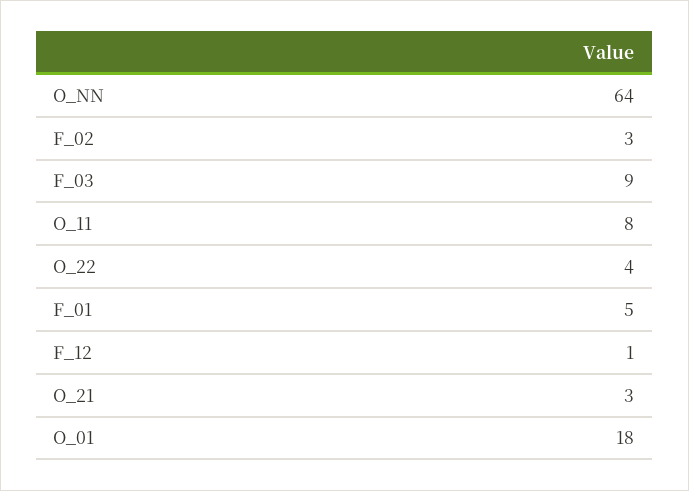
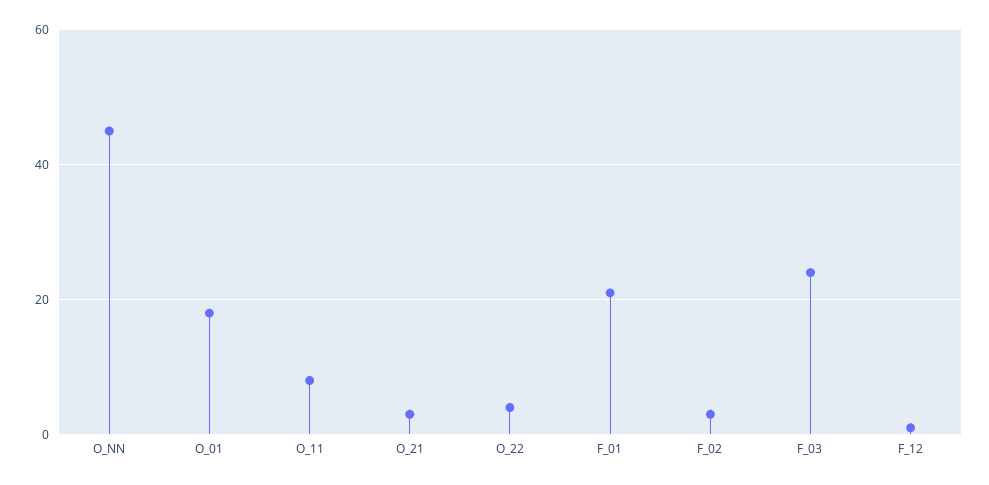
  {
-   "O_NN": 64,
+   "O_NN": 45,
    "F_02": 3,
-   "F_03": 9,
+   "F_03": 25,
    "O_11": 8,
    "O_22": 4,
-   "F_01": 5,
+   "F_01": 20,
    "F_12": 1,
    "O_21": 3,
    "O_01": 18
  }

